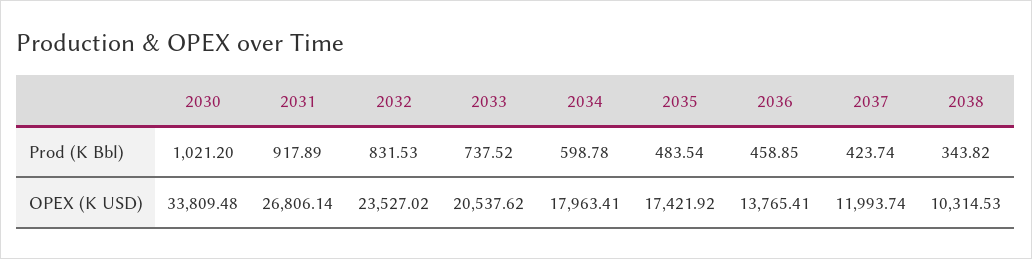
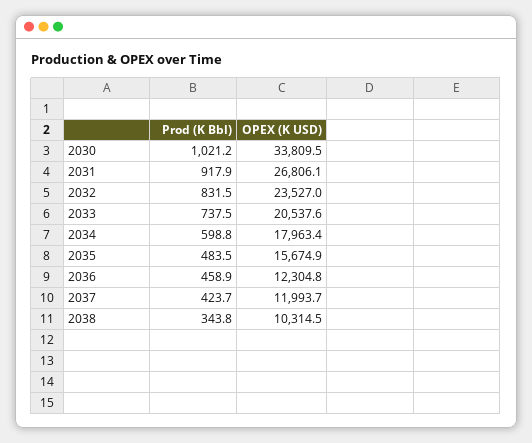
  {
    "2030": {
      "Prod (K Bbl)": 1021.2,
      "OPEX (K USD)": 33809.48
    },
    "2031": {
      "Prod (K Bbl)": 917.89,
      "OPEX (K USD)": 26806.14
    },
    "2032": {
      "Prod (K Bbl)": 831.53,
      "OPEX (K USD)": 23527.02
    },
    "2033": {
      "Prod (K Bbl)": 737.52,
      "OPEX (K USD)": 20537.62
    },
    "2034": {
      "Prod (K Bbl)": 598.78,
      "OPEX (K USD)": 17963.41
    },
    "2035": {
      "Prod (K Bbl)": 483.54,
-     "OPEX (K USD)": 17421.92
+     "OPEX (K USD)": 15674.9
    },
    "2036": {
      "Prod (K Bbl)": 458.85,
-     "OPEX (K USD)": 13765.41
+     "OPEX (K USD)": 12304.8
    },
    "2037": {
      "Prod (K Bbl)": 423.74,
      "OPEX (K USD)": 11993.74
    },
    "2038": {
      "Prod (K Bbl)": 343.82,
      "OPEX (K USD)": 10314.53
    }
  }

